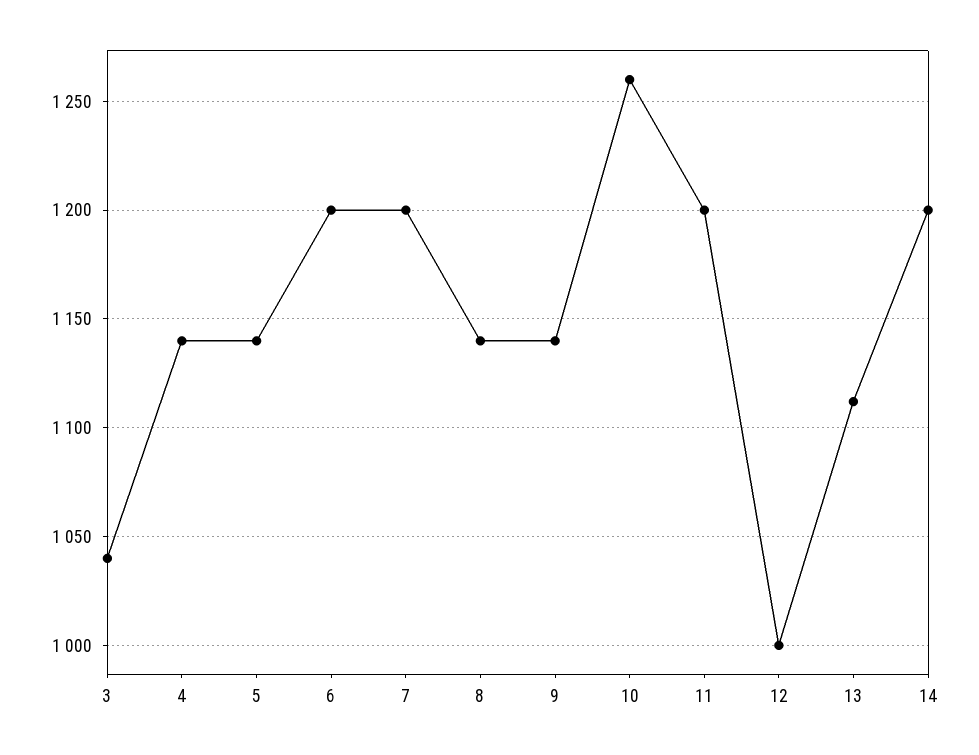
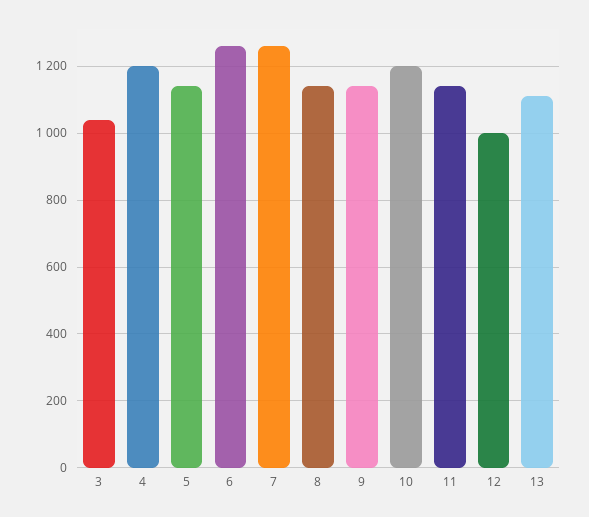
  {
    "3": 1040,
-   "4": 1140,
+   "4": 1200,
    "5": 1140,
-   "6": 1200,
+   "6": 1260,
-   "7": 1200,
+   "7": 1260,
    "8": 1140,
    "9": 1140,
-   "10": 1260,
+   "10": 1200,
-   "11": 1200,
+   "11": 1140,
    "12": 1000,
-   "13": 1110,
+   "13": 1110
-   "14": 1200
  }

